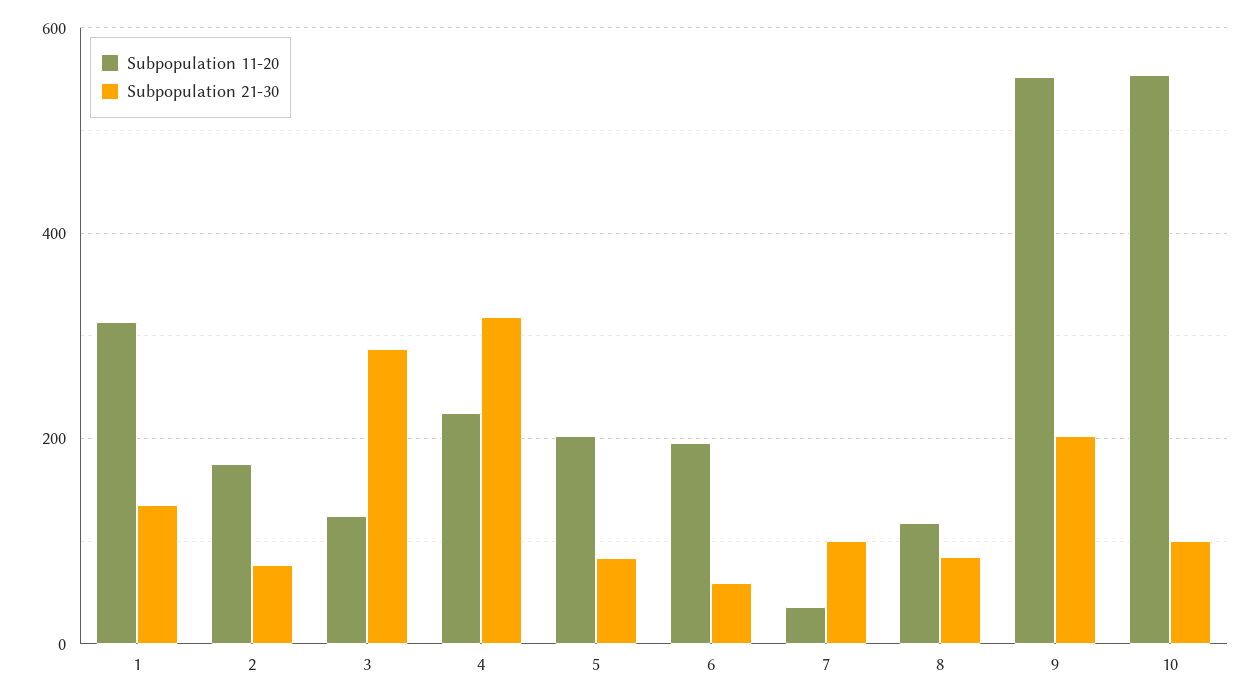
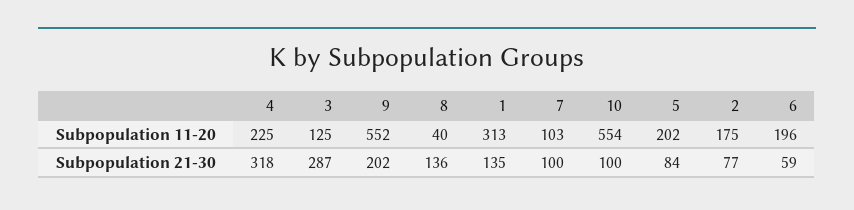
  {
    "Subpopulation 11-20": {
      "1": 313,
      "2": 175,
      "3": 125,
      "4": 225,
      "5": 202,
      "6": 196,
-     "7": 40,
+     "7": 103,
-     "8": 120,
+     "8": 40,
      "9": 552,
      "10": 554
    },
    "Subpopulation 21-30": {
      "1": 135,
      "2": 77,
      "3": 287,
      "4": 318,
      "5": 84,
      "6": 59,
      "7": 100,
-     "8": 80,
+     "8": 136,
      "9": 202,
      "10": 100
    }
  }

